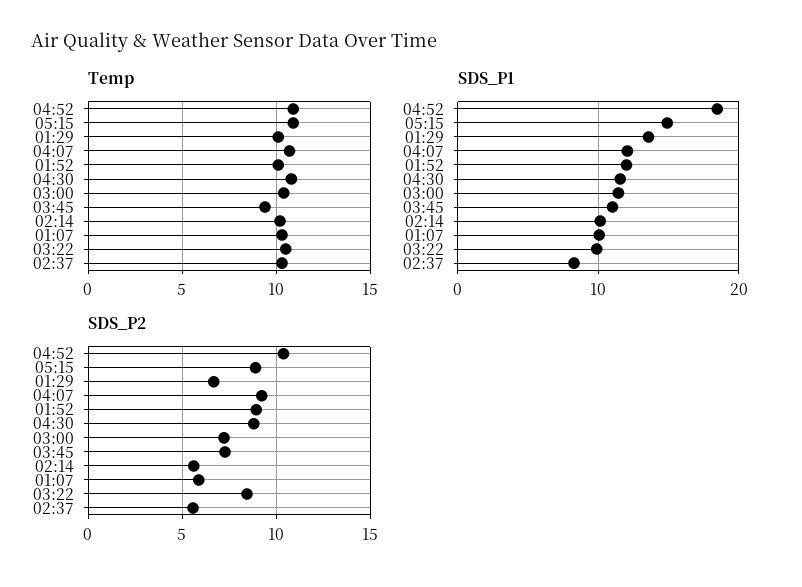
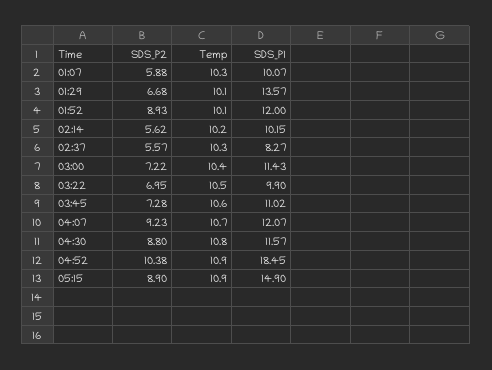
  {
    "Temp": {
      "04:52": 10.9,
      "05:15": 10.9,
      "01:29": 10.1,
      "04:07": 10.7,
      "01:52": 10.1,
      "04:30": 10.8,
      "03:00": 10.4,
-     "03:45": 9.5,
+     "03:45": 10.6,
      "02:14": 10.2,
      "01:07": 10.3,
      "03:22": 10.5,
      "02:37": 10.3
    },
    "SDS_P1": {
      "04:52": 18.45,
      "05:15": 14.9,
      "01:29": 13.57,
      "04:07": 12.07,
      "01:52": 12,
      "04:30": 11.57,
      "03:00": 11.43,
      "03:45": 11.02,
      "02:14": 10.15,
      "01:07": 10.07,
      "03:22": 9.9,
      "02:37": 8.27
    },
    "SDS_P2": {
      "04:52": 10.38,
      "05:15": 8.9,
      "01:29": 6.68,
      "04:07": 9.23,
      "01:52": 8.93,
      "04:30": 8.8,
      "03:00": 7.22,
      "03:45": 7.28,
      "02:14": 5.62,
      "01:07": 5.88,
-     "03:22": 8.5,
+     "03:22": 6.95,
      "02:37": 5.57
    }
  }

